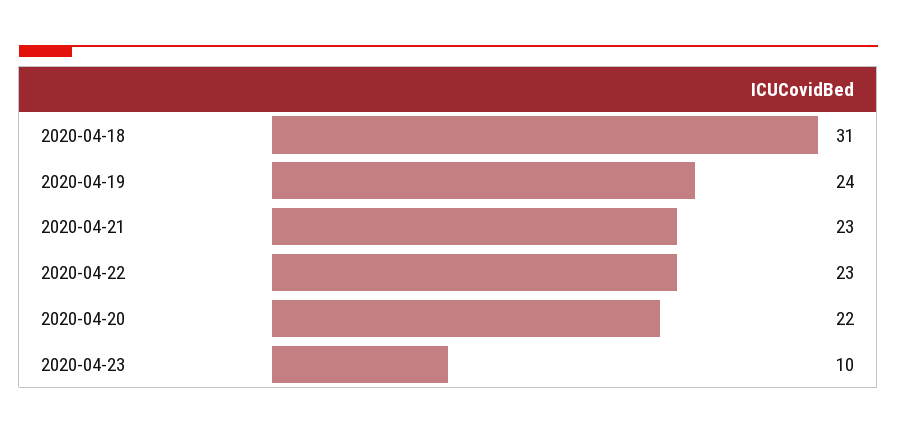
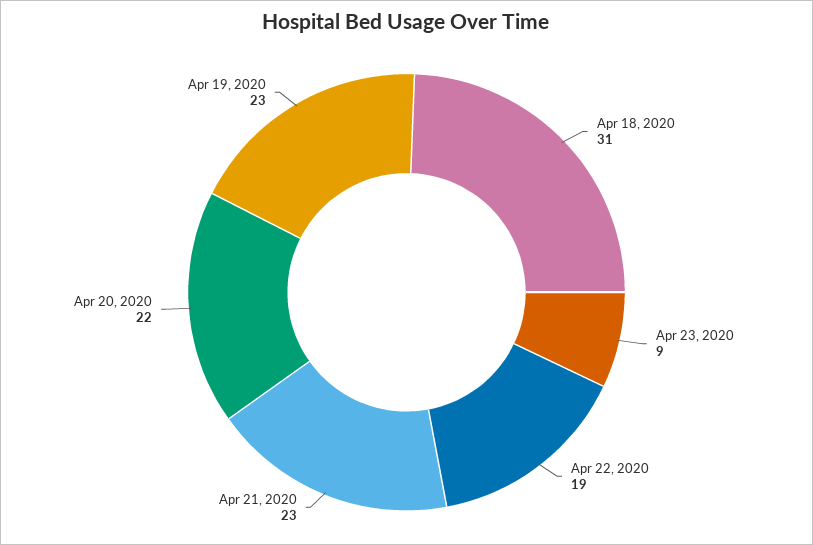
  {
    "2020-04-18": 31,
-   "2020-04-19": 24,
+   "2020-04-19": 23,
    "2020-04-21": 23,
-   "2020-04-22": 23,
+   "2020-04-22": 19,
    "2020-04-20": 22,
-   "2020-04-23": 10
+   "2020-04-23": 9
  }

